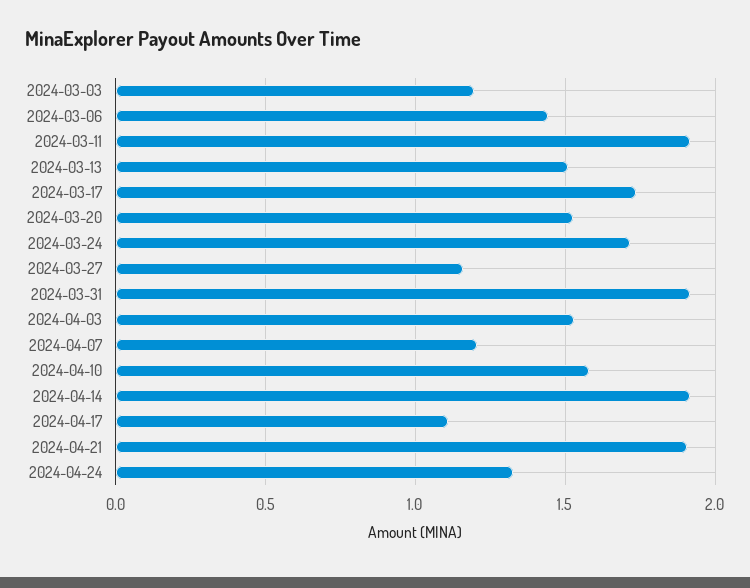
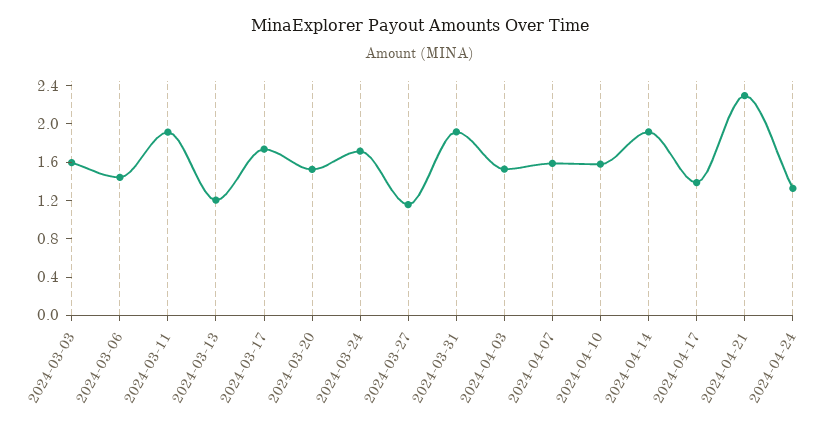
  {
-   "2024-03-03": 1.2,
+   "2024-03-03": 1.6,
    "2024-03-06": 1.45,
    "2024-03-11": 1.9,
-   "2024-03-13": 1.5,
+   "2024-03-13": 1.2,
    "2024-03-17": 1.75,
    "2024-03-20": 1.55,
    "2024-03-24": 1.7,
    "2024-03-27": 1.15,
    "2024-03-31": 1.9,
    "2024-04-03": 1.55,
-   "2024-04-07": 1.2,
+   "2024-04-07": 1.6,
    "2024-04-10": 1.6,
    "2024-04-14": 1.9,
-   "2024-04-17": 1.1,
+   "2024-04-17": 1.4,
-   "2024-04-21": 1.9,
+   "2024-04-21": 2.3,
    "2024-04-24": 1.35
  }

